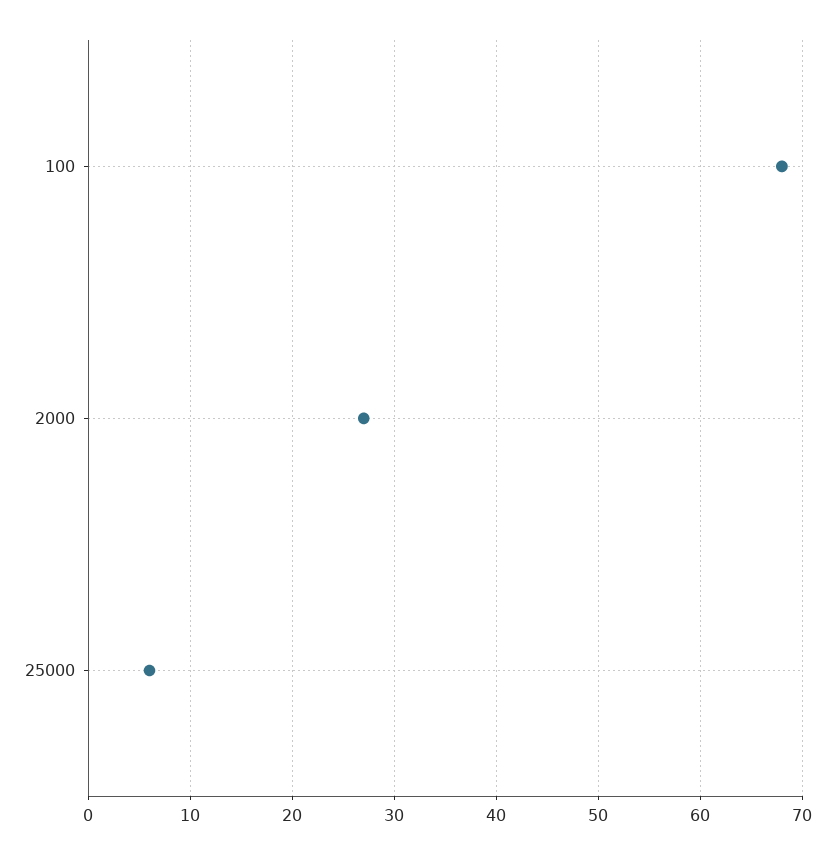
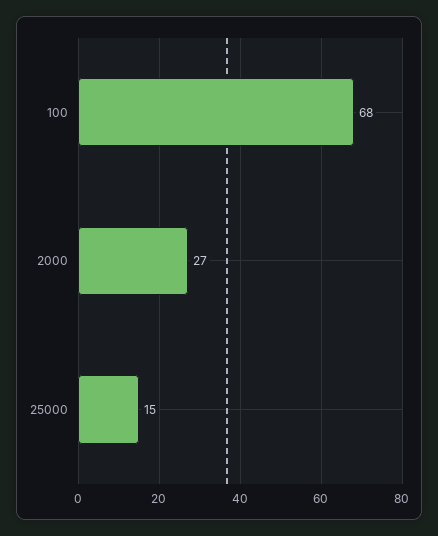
  {
    "100": 68,
    "2000": 27,
-   "25000": 6
+   "25000": 15
  }

